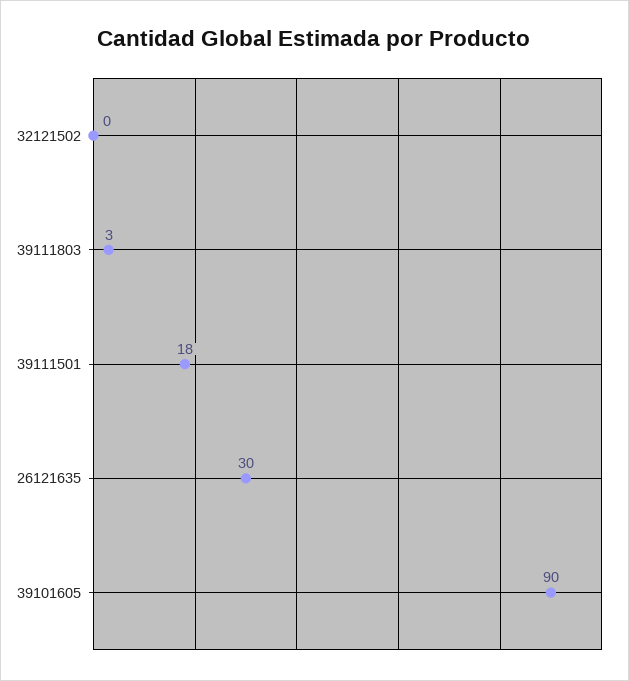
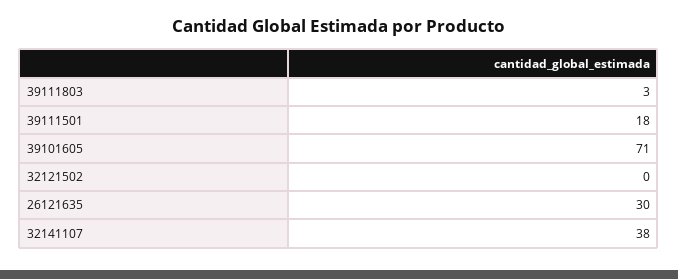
  {
    "32121502": 0,
    "39111803": 3,
    "39111501": 18,
    "26121635": 30,
-   "39101605": 90
+   "39101605": 71,
+   "32141107": 38
  }

